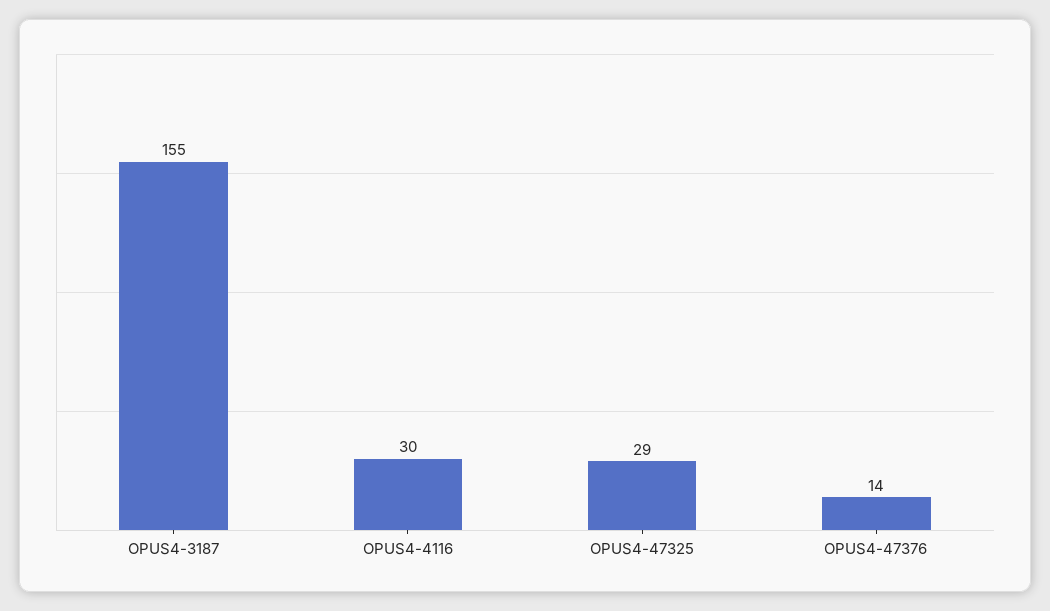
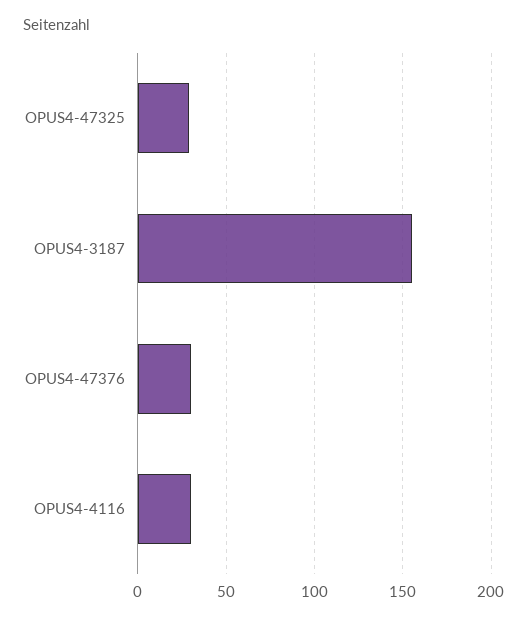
  {
    "OPUS4-3187": 155,
    "OPUS4-4116": 30,
    "OPUS4-47325": 29,
-   "OPUS4-47376": 14
+   "OPUS4-47376": 30
  }

